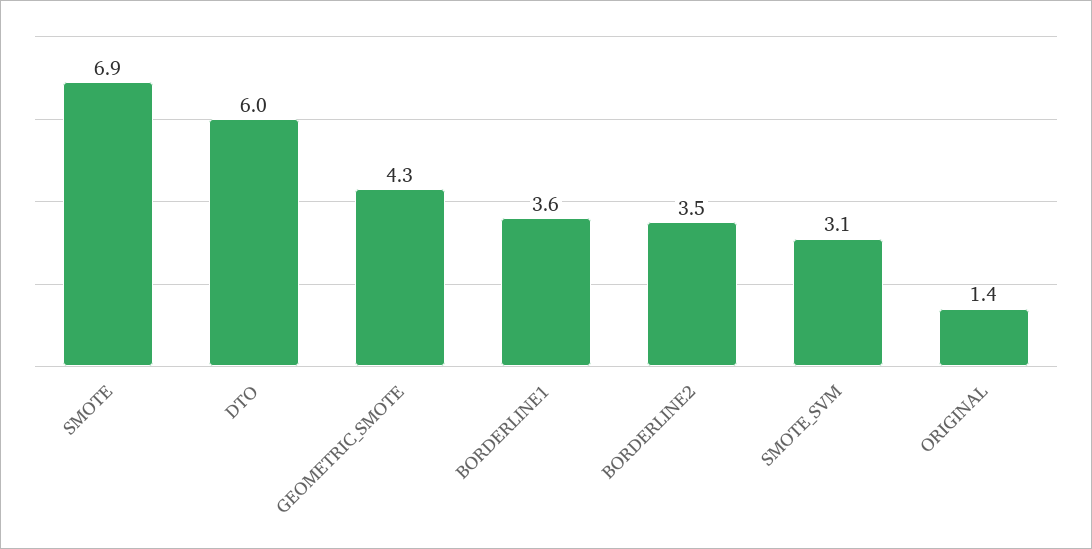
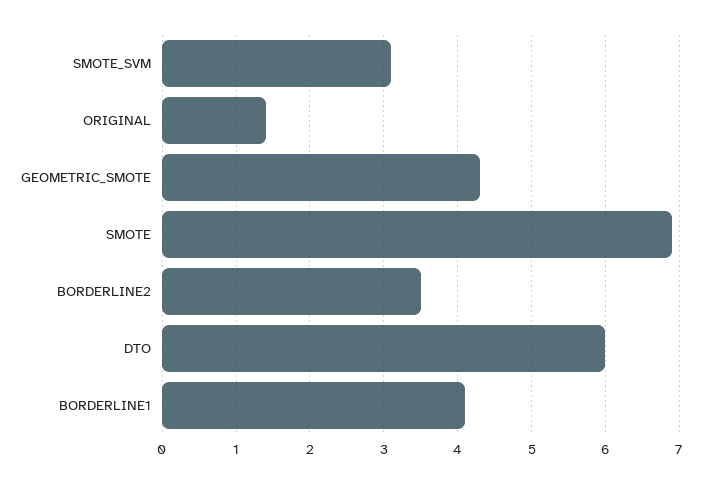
  {
    "SMOTE": 6.9,
    "DTO": 6,
    "GEOMETRIC_SMOTE": 4.3,
-   "BORDERLINE1": 3.6,
+   "BORDERLINE1": 4.1,
    "BORDERLINE2": 3.5,
    "SMOTE_SVM": 3.1,
    "ORIGINAL": 1.4
  }

